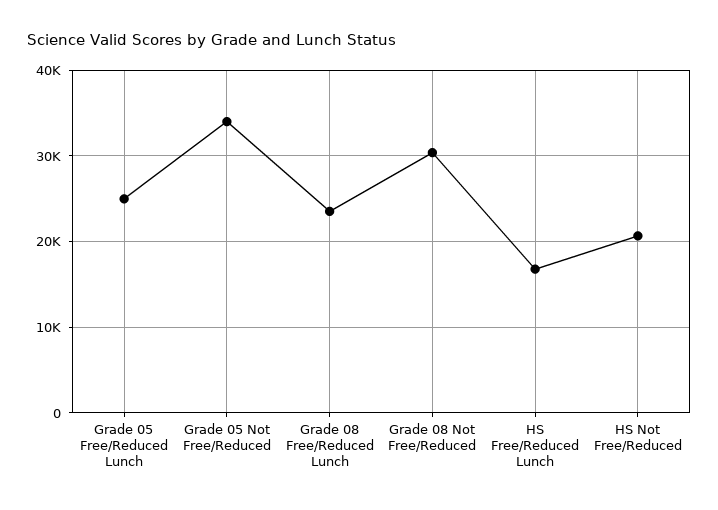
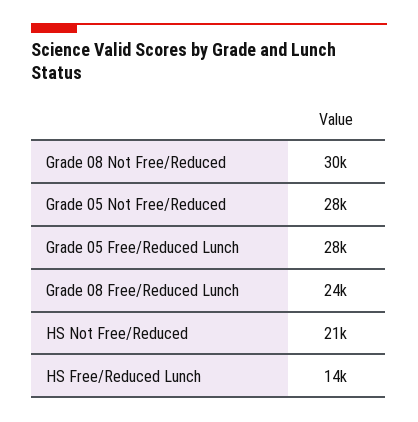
  {
-   "Grade 05 Free/Reduced Lunch": 25000,
+   "Grade 05 Free/Reduced Lunch": 28000,
-   "Grade 05 Not Free/Reduced": 34000,
+   "Grade 05 Not Free/Reduced": 28000,
    "Grade 08 Free/Reduced Lunch": 24000,
    "Grade 08 Not Free/Reduced": 30000,
-   "HS Free/Reduced Lunch": 17000,
+   "HS Free/Reduced Lunch": 14000,
    "HS Not Free/Reduced": 21000
  }

